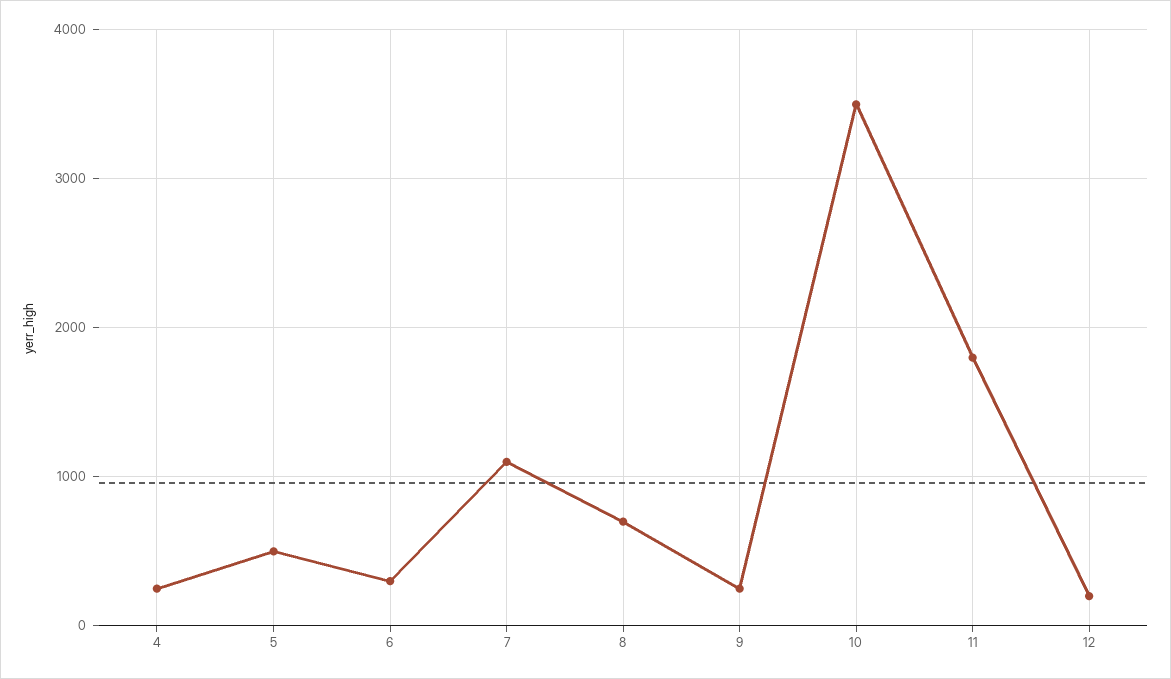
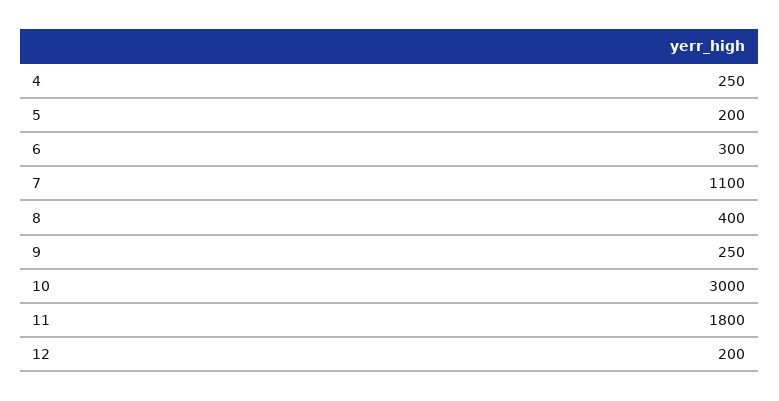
  {
    "4": 250,
-   "5": 500,
+   "5": 200,
    "6": 300,
    "7": 1100,
-   "8": 700,
+   "8": 400,
    "9": 250,
-   "10": 3500,
+   "10": 3000,
    "11": 1800,
    "12": 200
  }

